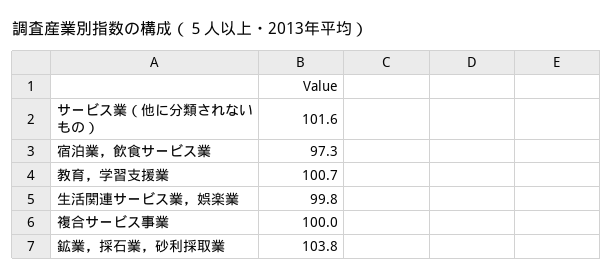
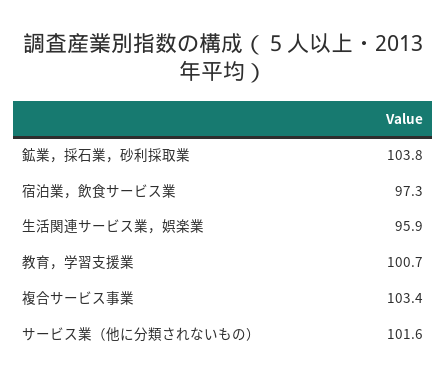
  {
    "サービス業（他に分類されないもの）": 101.6,
    "宿泊業，飲食サービス業": 97.3,
    "教育，学習支援業": 100.7,
-   "生活関連サービス業，娯楽業": 99.8,
+   "生活関連サービス業，娯楽業": 95.9,
-   "複合サービス事業": 100,
+   "複合サービス事業": 103.4,
    "鉱業，採石業，砂利採取業": 103.8
  }

